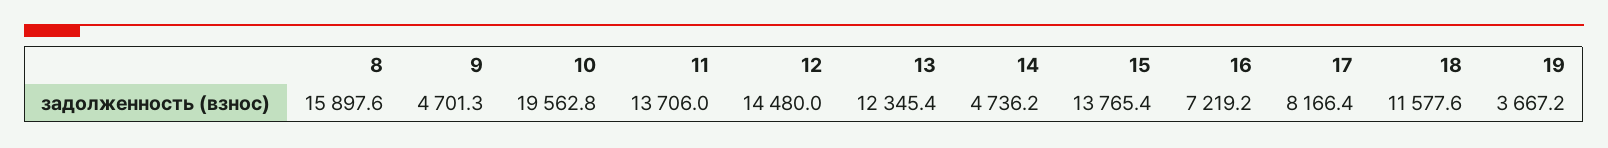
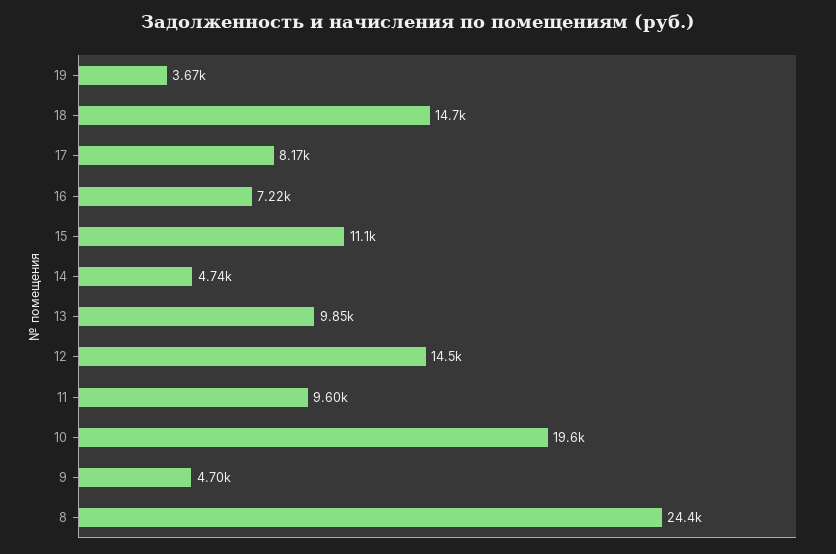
  {
-   "8": 15897.6,
+   "8": 24400,
    "9": 4701.3,
    "10": 19562.8,
-   "11": 13706,
+   "11": 9600,
    "12": 14480,
-   "13": 12345.4,
+   "13": 9850,
    "14": 4736.2,
-   "15": 13765.4,
+   "15": 11100,
    "16": 7219.2,
    "17": 8166.4,
-   "18": 11577.6,
+   "18": 14700,
    "19": 3667.2
  }

